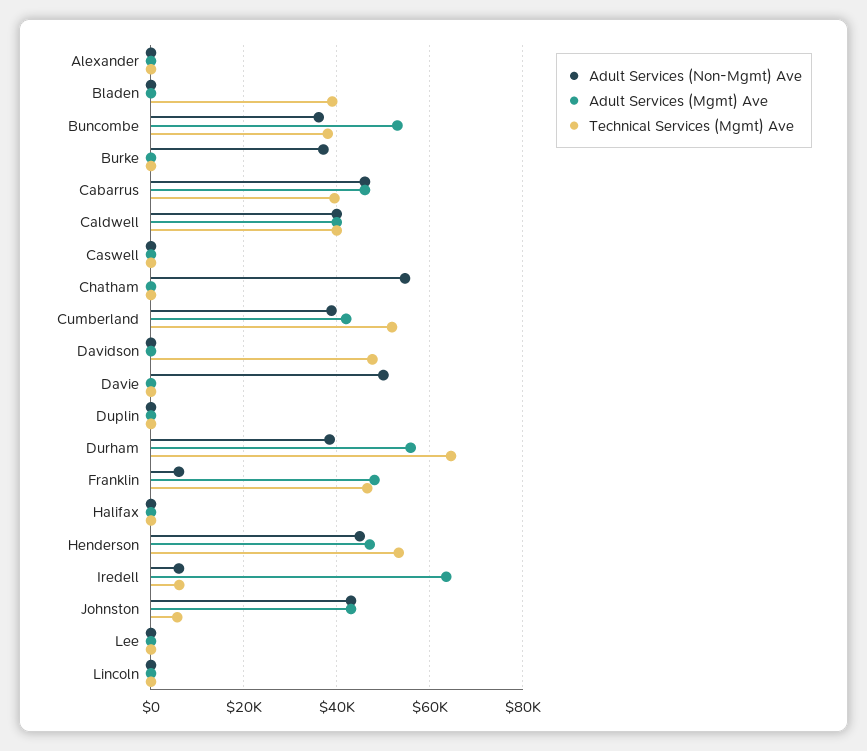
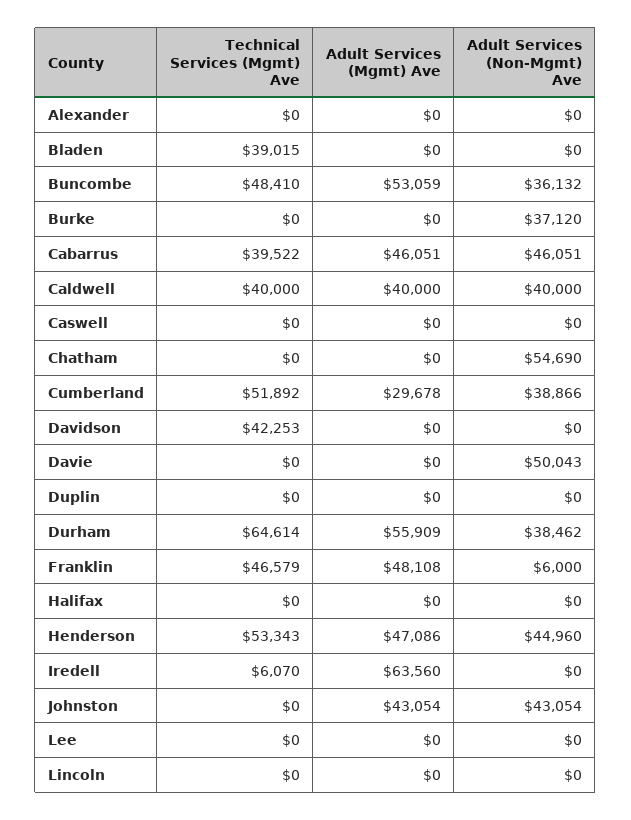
  {
    "Adult Services (Non-Mgmt) Ave": {
      "Alexander": 0,
      "Bladen": 0,
      "Buncombe": 36132,
      "Burke": 37120,
      "Cabarrus": 46051,
      "Caldwell": 40000,
      "Caswell": 0,
      "Chatham": 54690,
      "Cumberland": 38866,
      "Davidson": 0,
      "Davie": 50043,
      "Duplin": 0,
      "Durham": 38462,
      "Franklin": 6000,
      "Halifax": 0,
      "Henderson": 44960,
-     "Iredell": 6000,
+     "Iredell": 0,
      "Johnston": 43054,
      "Lee": 0,
      "Lincoln": 0
    },
    "Adult Services (Mgmt) Ave": {
      "Alexander": 0,
      "Bladen": 0,
      "Buncombe": 53059,
      "Burke": 0,
      "Cabarrus": 46051,
      "Caldwell": 40000,
      "Caswell": 0,
      "Chatham": 0,
-     "Cumberland": 42000,
+     "Cumberland": 29678,
      "Davidson": 0,
      "Davie": 0,
      "Duplin": 0,
      "Durham": 55909,
      "Franklin": 48108,
      "Halifax": 0,
      "Henderson": 47086,
      "Iredell": 63560,
      "Johnston": 43054,
      "Lee": 0,
      "Lincoln": 0
    },
    "Technical Services (Mgmt) Ave": {
      "Alexander": 0,
      "Bladen": 39015,
-     "Buncombe": 38000,
+     "Buncombe": 48410,
      "Burke": 0,
      "Cabarrus": 39522,
      "Caldwell": 40000,
      "Caswell": 0,
      "Chatham": 0,
      "Cumberland": 51892,
-     "Davidson": 48000,
+     "Davidson": 42253,
      "Davie": 0,
      "Duplin": 0,
      "Durham": 64614,
      "Franklin": 46579,
      "Halifax": 0,
      "Henderson": 53343,
      "Iredell": 6070,
-     "Johnston": 6000,
+     "Johnston": 0,
      "Lee": 0,
      "Lincoln": 0
    }
  }

